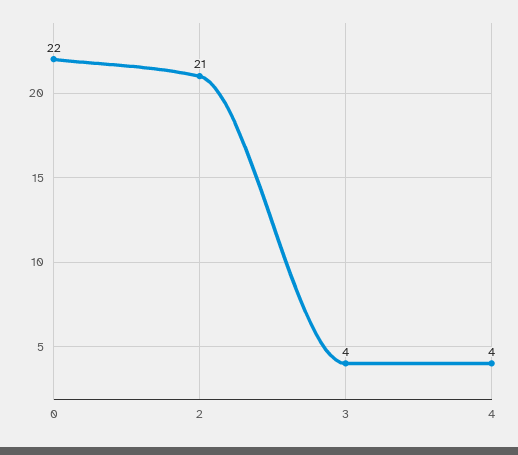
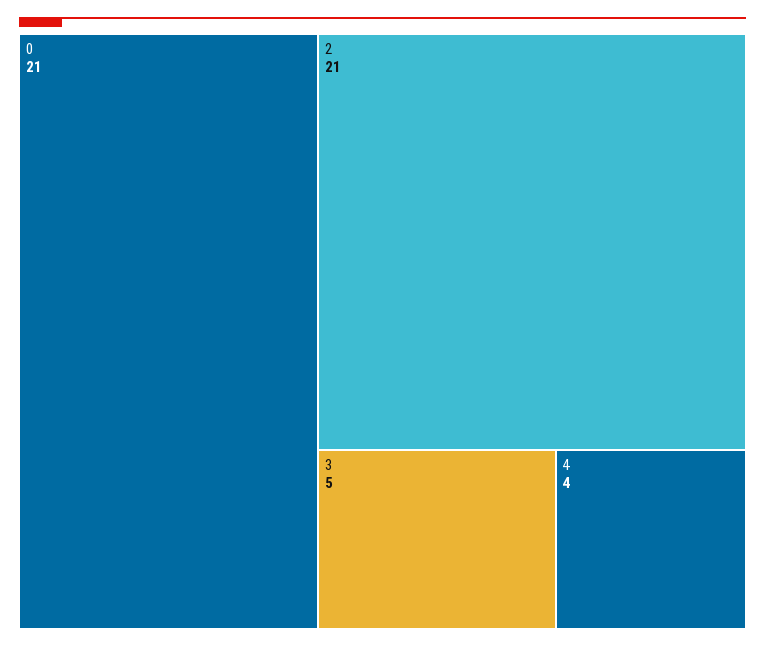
  {
-   "0": 22,
+   "0": 21,
    "2": 21,
-   "3": 4,
+   "3": 5,
    "4": 4
  }

